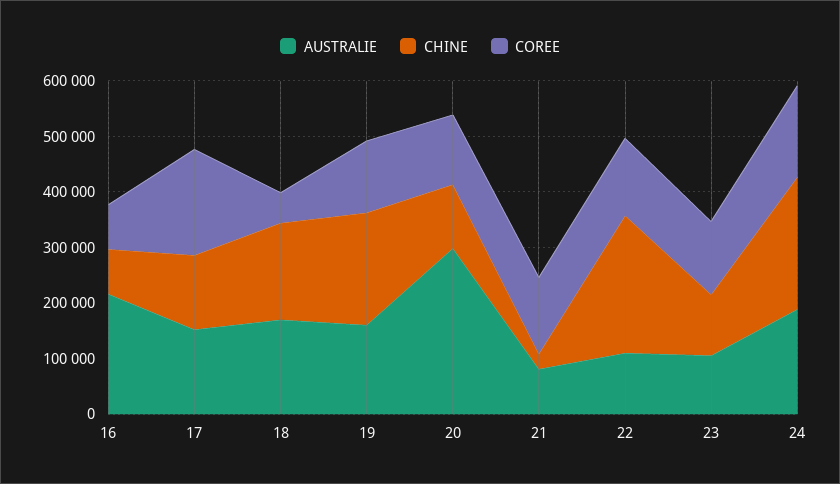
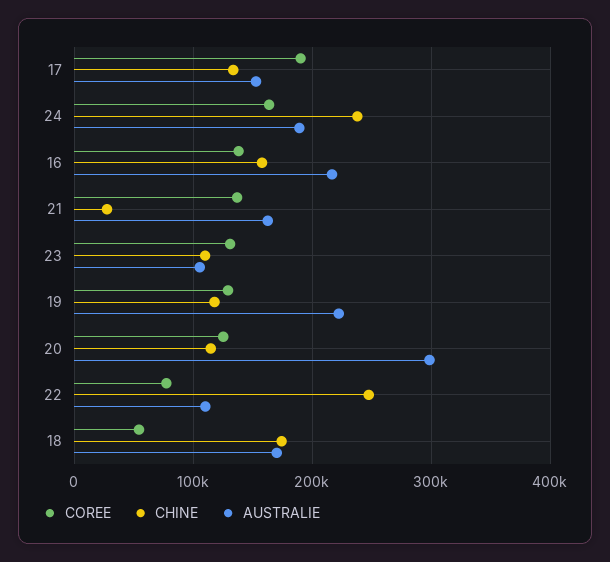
  {
    "AUSTRALIE": {
      "16": 220000,
      "17": 150000,
      "18": 170000,
-     "19": 160000,
+     "19": 220000,
      "20": 300000,
-     "21": 80000,
+     "21": 160000,
      "22": 110000,
      "23": 110000,
      "24": 190000
    },
    "CHINE": {
-     "16": 80000,
+     "16": 160000,
      "17": 130000,
      "18": 170000,
-     "19": 200000,
+     "19": 120000,
      "20": 110000,
      "21": 30000,
      "22": 250000,
      "23": 110000,
      "24": 240000
    },
    "COREE": {
-     "16": 80000,
+     "16": 140000,
      "17": 190000,
      "18": 50000,
      "19": 130000,
      "20": 130000,
      "21": 140000,
-     "22": 140000,
+     "22": 80000,
      "23": 130000,
      "24": 160000
    }
  }

